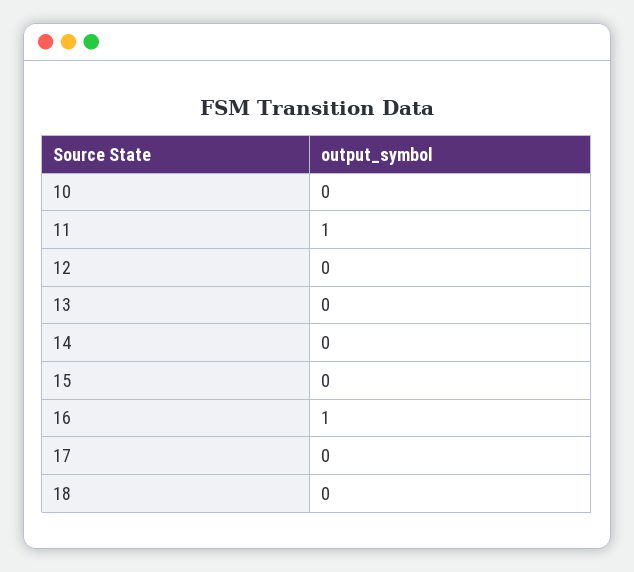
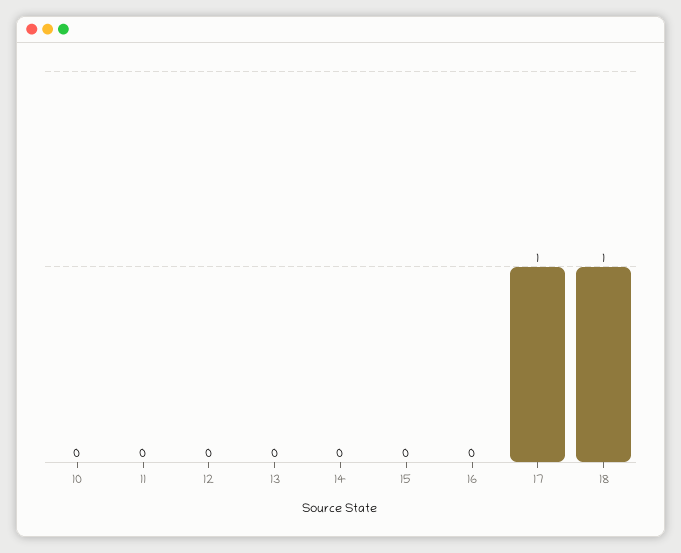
  {
    "10": 0,
-   "11": 1,
+   "11": 0,
    "12": 0,
    "13": 0,
    "14": 0,
    "15": 0,
-   "16": 1,
+   "16": 0,
-   "17": 0,
+   "17": 1,
-   "18": 0
+   "18": 1
  }

